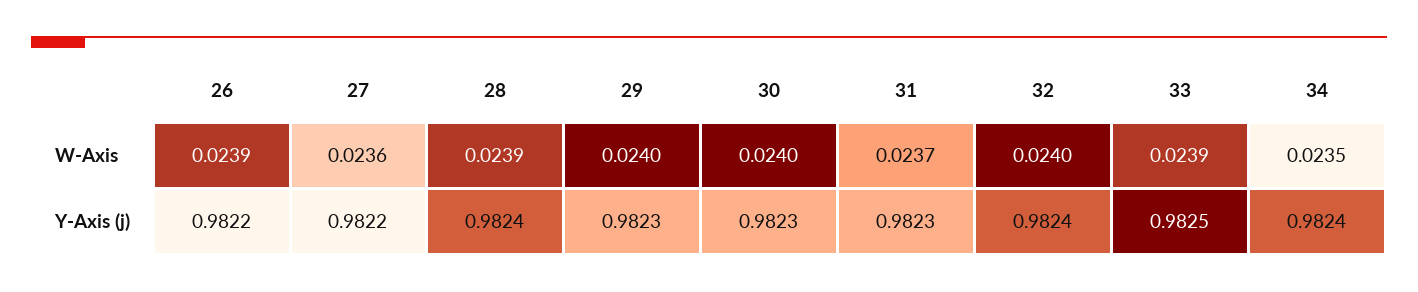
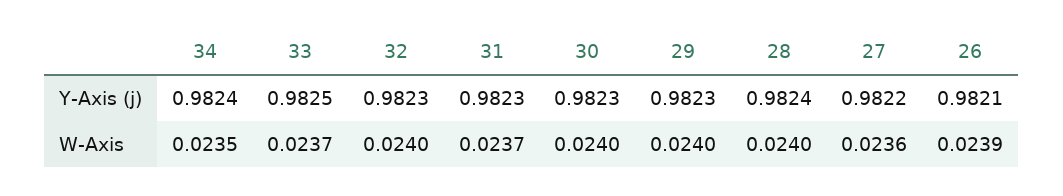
  {
    "26": {
      "W-Axis": 0.0239,
-     "Y-Axis (j)": 0.9822
+     "Y-Axis (j)": 0.9821
    },
    "27": {
      "W-Axis": 0.0236,
      "Y-Axis (j)": 0.9822
    },
    "28": {
-     "W-Axis": 0.0239,
+     "W-Axis": 0.024,
      "Y-Axis (j)": 0.9824
    },
    "29": {
      "W-Axis": 0.024,
      "Y-Axis (j)": 0.9823
    },
    "30": {
      "W-Axis": 0.024,
      "Y-Axis (j)": 0.9823
    },
    "31": {
      "W-Axis": 0.0237,
      "Y-Axis (j)": 0.9823
    },
    "32": {
      "W-Axis": 0.024,
-     "Y-Axis (j)": 0.9824
+     "Y-Axis (j)": 0.9823
    },
    "33": {
-     "W-Axis": 0.0239,
+     "W-Axis": 0.0237,
      "Y-Axis (j)": 0.9825
    },
    "34": {
      "W-Axis": 0.0235,
      "Y-Axis (j)": 0.9824
    }
  }

